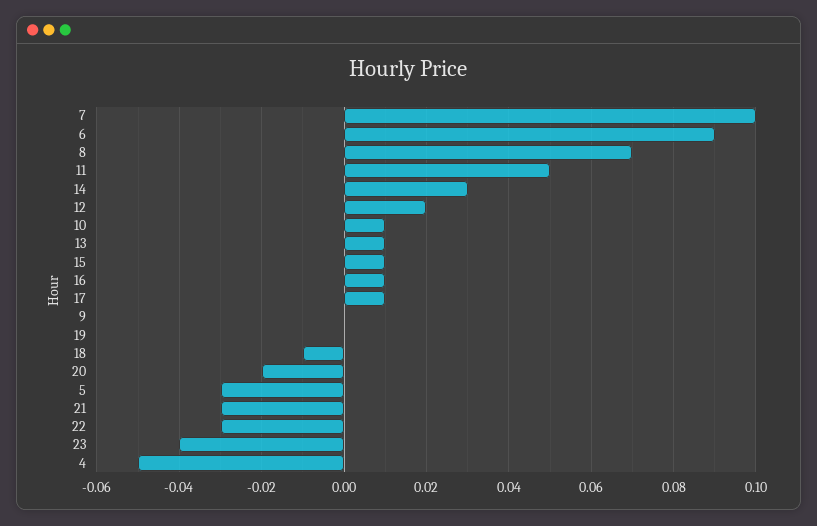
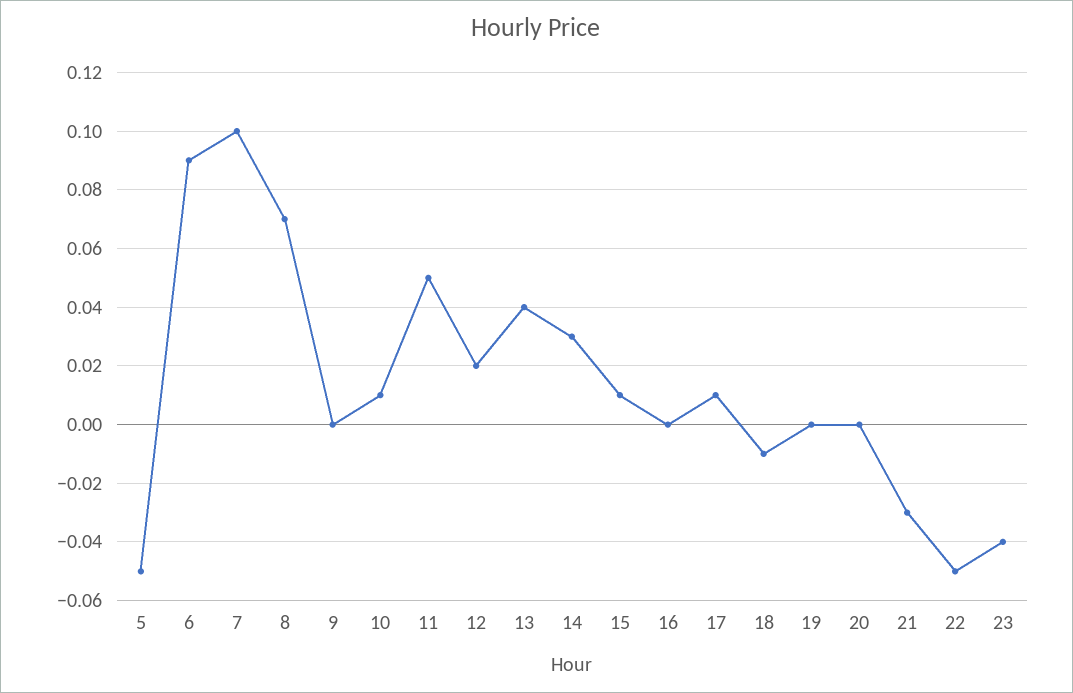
  {
    "7": 0.1,
    "6": 0.09,
    "8": 0.07,
    "11": 0.05,
    "14": 0.03,
    "12": 0.02,
    "10": 0.01,
-   "13": 0.01,
+   "13": 0.04,
    "15": 0.01,
-   "16": 0.01,
+   "16": 0,
    "17": 0.01,
    "9": 0,
    "19": 0,
    "18": -0.01,
-   "20": -0.02,
+   "20": 0,
-   "5": -0.03,
+   "5": -0.05,
    "21": -0.03,
-   "22": -0.03,
+   "22": -0.05,
-   "23": -0.04,
+   "23": -0.04
-   "4": -0.05
  }

